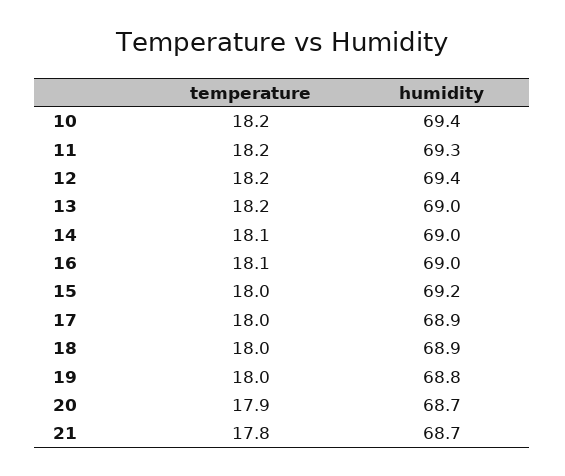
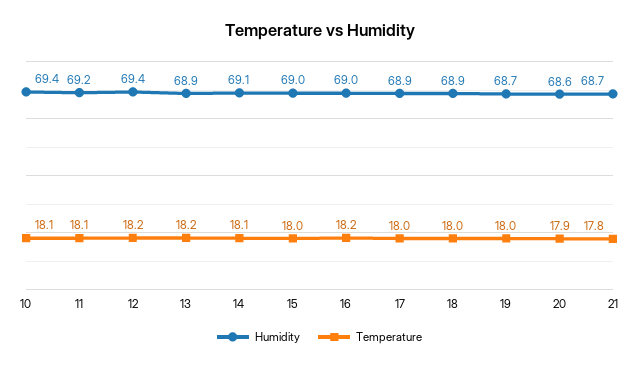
  {
    "temperature": {
-     "10": 18.2,
+     "10": 18.1,
-     "11": 18.2,
+     "11": 18.1,
      "12": 18.2,
      "13": 18.2,
      "14": 18.1,
-     "16": 18.1,
+     "16": 18.2,
      "15": 18,
      "17": 18,
      "18": 18,
      "19": 18,
      "20": 17.9,
      "21": 17.8
    },
    "humidity": {
      "10": 69.4,
-     "11": 69.3,
+     "11": 69.2,
      "12": 69.4,
-     "13": 69,
+     "13": 68.9,
-     "14": 69,
+     "14": 69.1,
      "16": 69,
-     "15": 69.2,
+     "15": 69,
      "17": 68.9,
      "18": 68.9,
-     "19": 68.8,
+     "19": 68.7,
-     "20": 68.7,
+     "20": 68.6,
      "21": 68.7
    }
  }

